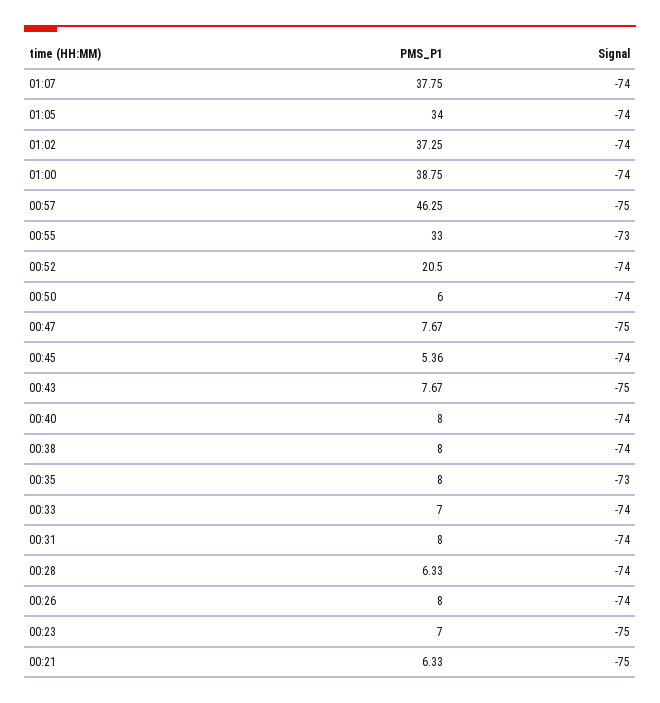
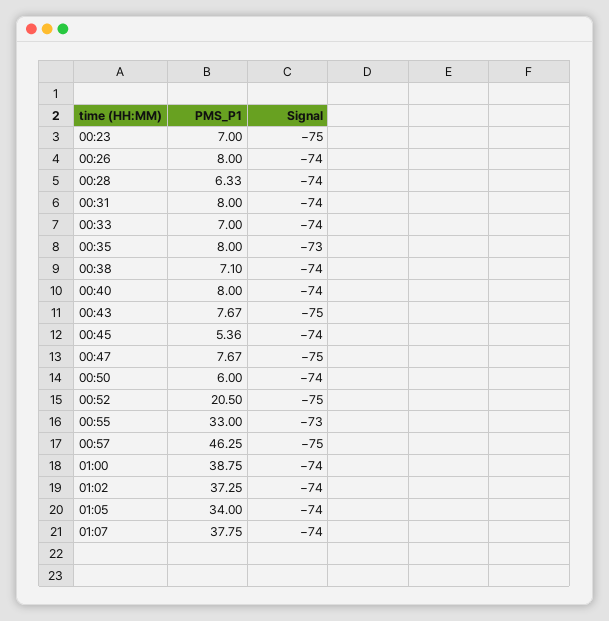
  {
    "PMS_P1": {
      "01:07": 37.75,
      "01:05": 34,
      "01:02": 37.25,
      "01:00": 38.75,
      "00:57": 46.25,
      "00:55": 33,
      "00:52": 20.5,
      "00:50": 6,
      "00:47": 7.67,
      "00:45": 5.36,
      "00:43": 7.67,
      "00:40": 8,
-     "00:38": 8,
+     "00:38": 7.1,
      "00:35": 8,
      "00:33": 7,
      "00:31": 8,
      "00:28": 6.33,
      "00:26": 8,
-     "00:23": 7,
+     "00:23": 7
-     "00:21": 6.33
    },
    "Signal": {
      "01:07": -74,
      "01:05": -74,
      "01:02": -74,
      "01:00": -74,
      "00:57": -75,
      "00:55": -73,
-     "00:52": -74,
+     "00:52": -75,
      "00:50": -74,
      "00:47": -75,
      "00:45": -74,
      "00:43": -75,
      "00:40": -74,
      "00:38": -74,
      "00:35": -73,
      "00:33": -74,
      "00:31": -74,
      "00:28": -74,
      "00:26": -74,
-     "00:23": -75,
+     "00:23": -75
-     "00:21": -75
    }
  }

